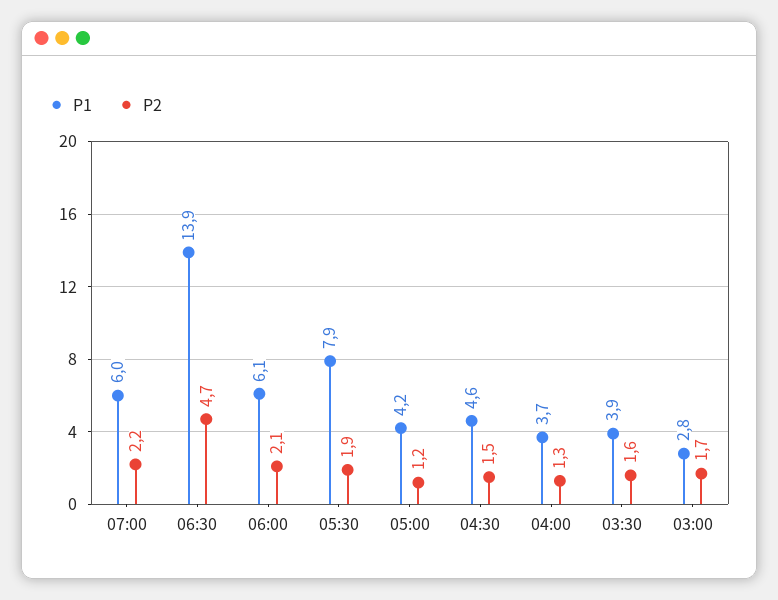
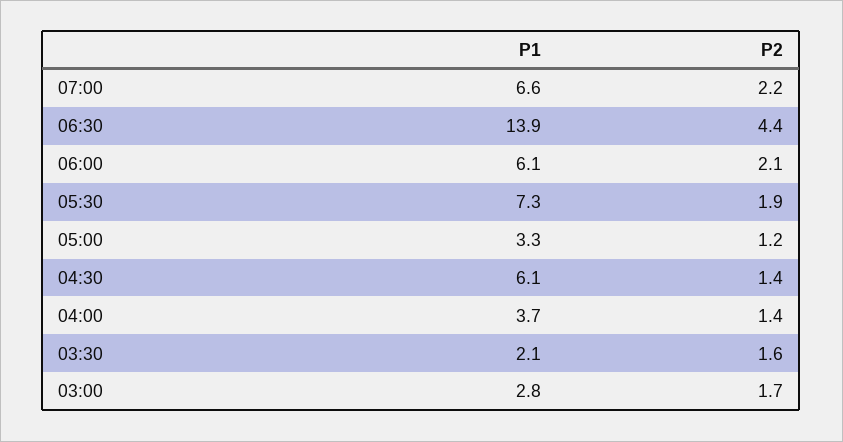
  {
    "P1": {
-     "07:00": 6,
+     "07:00": 6.6,
      "06:30": 13.9,
      "06:00": 6.1,
-     "05:30": 7.9,
+     "05:30": 7.3,
-     "05:00": 4.2,
+     "05:00": 3.3,
-     "04:30": 4.6,
+     "04:30": 6.1,
      "04:00": 3.7,
-     "03:30": 3.9,
+     "03:30": 2.1,
      "03:00": 2.8
    },
    "P2": {
      "07:00": 2.2,
-     "06:30": 4.7,
+     "06:30": 4.4,
      "06:00": 2.1,
      "05:30": 1.9,
      "05:00": 1.2,
-     "04:30": 1.5,
+     "04:30": 1.4,
-     "04:00": 1.3,
+     "04:00": 1.4,
      "03:30": 1.6,
      "03:00": 1.7
    }
  }

